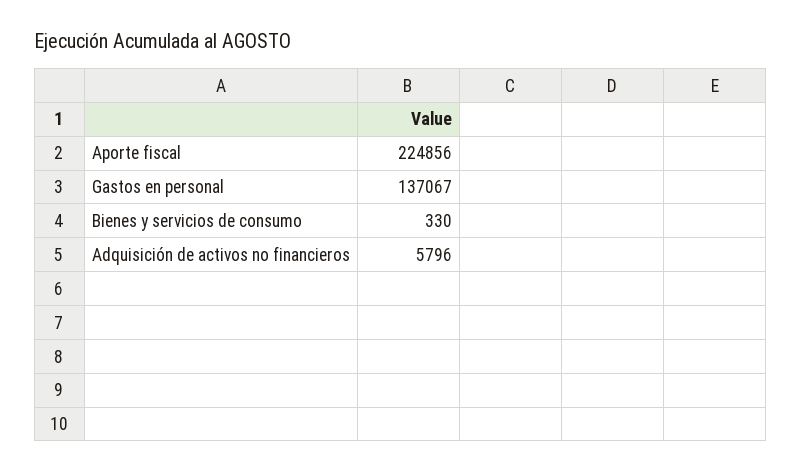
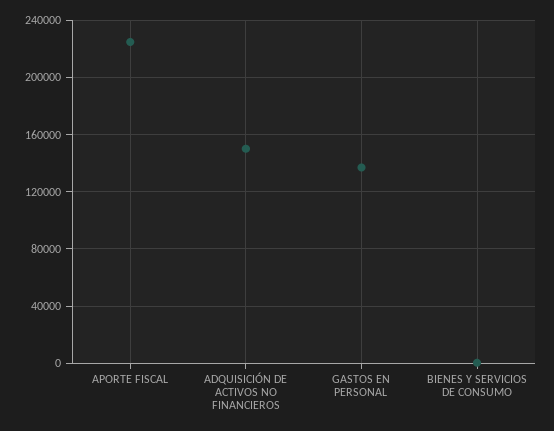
  {
    "Aporte fiscal": 224856,
    "Gastos en personal": 137067,
    "Bienes y servicios de consumo": 330,
-   "Adquisición de activos no financieros": 5796
+   "Adquisición de activos no financieros": 150000
  }

